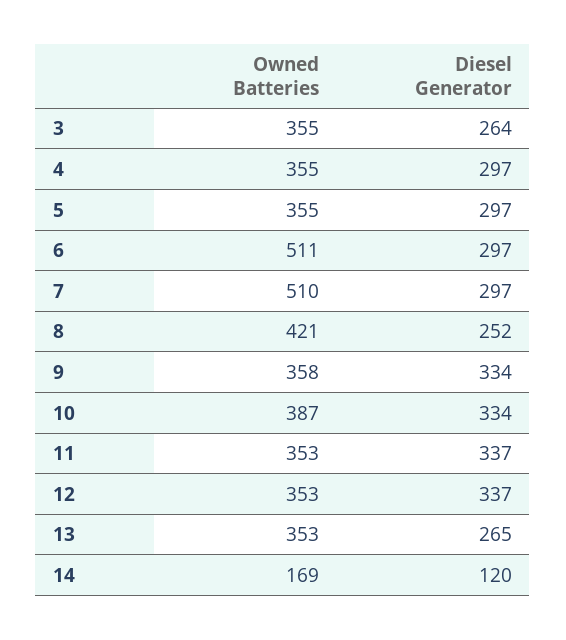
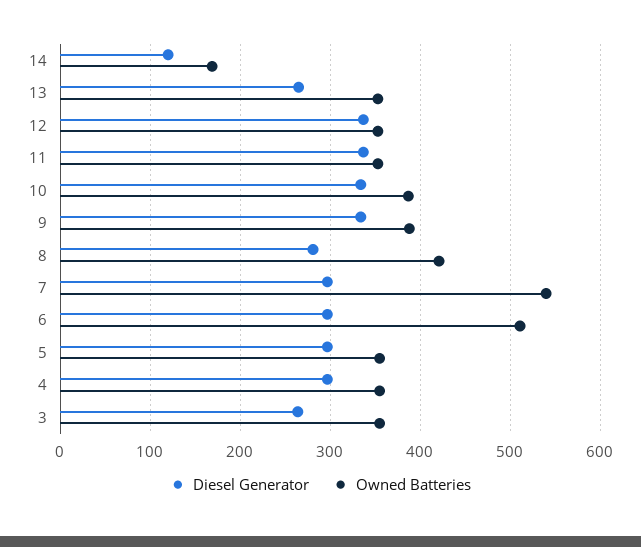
  {
    "Owned Batteries": {
      "3": 355,
      "4": 355,
      "5": 355,
      "6": 511,
-     "7": 510,
+     "7": 540,
      "8": 421,
-     "9": 358,
+     "9": 390,
      "10": 387,
      "11": 353,
      "12": 353,
      "13": 353,
      "14": 169
    },
    "Diesel Generator": {
      "3": 264,
      "4": 297,
      "5": 297,
      "6": 297,
      "7": 297,
-     "8": 252,
+     "8": 280,
      "9": 334,
      "10": 334,
      "11": 337,
      "12": 337,
      "13": 265,
      "14": 120
    }
  }

